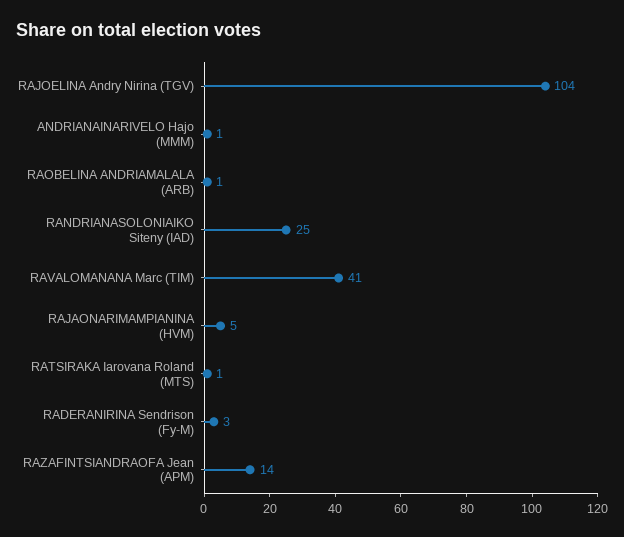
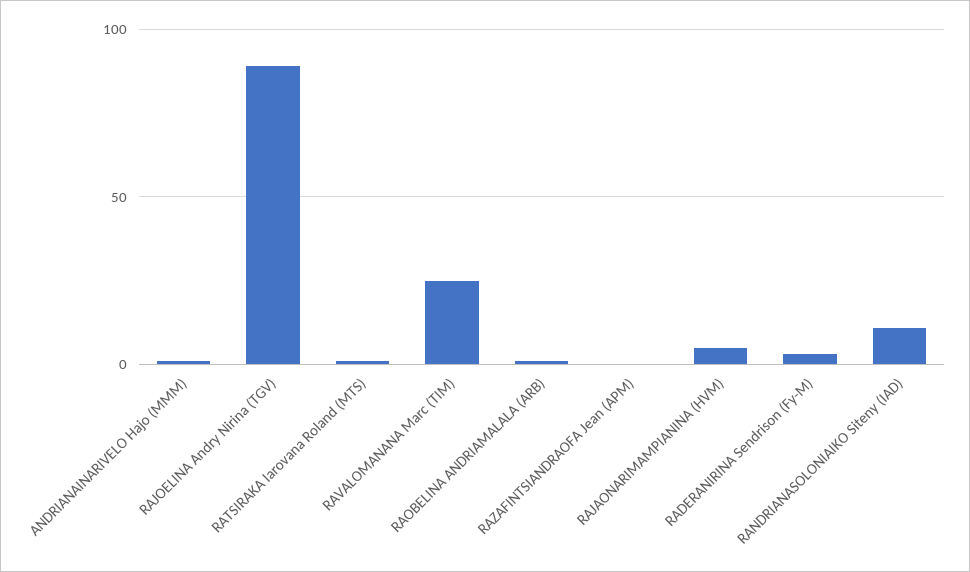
  {
-   "RAJOELINA Andry Nirina (TGV)": 104,
+   "RAJOELINA Andry Nirina (TGV)": 90,
    "ANDRIANAINARIVELO Hajo (MMM)": 1,
    "RAOBELINA ANDRIAMALALA (ARB)": 1,
-   "RANDRIANASOLONIAIKO Siteny (IAD)": 25,
+   "RANDRIANASOLONIAIKO Siteny (IAD)": 10,
-   "RAVALOMANANA Marc (TIM)": 41,
+   "RAVALOMANANA Marc (TIM)": 25,
    "RAJAONARIMAMPIANINA (HVM)": 5,
    "RATSIRAKA Iarovana Roland (MTS)": 1,
    "RADERANIRINA Sendrison (Fy-M)": 3,
-   "RAZAFINTSIANDRAOFA Jean (APM)": 14
+   "RAZAFINTSIANDRAOFA Jean (APM)": 0
  }

